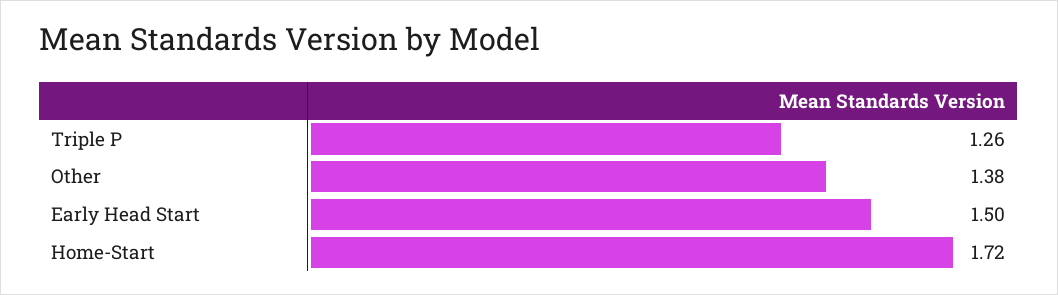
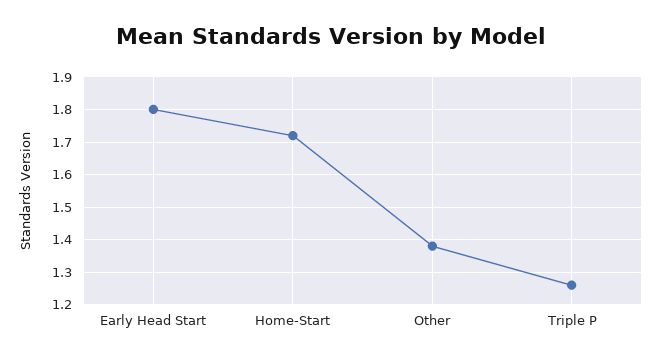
  {
    "Triple P": 1.26,
    "Other": 1.38,
-   "Early Head Start": 1.5,
+   "Early Head Start": 1.8,
    "Home-Start": 1.72
  }

